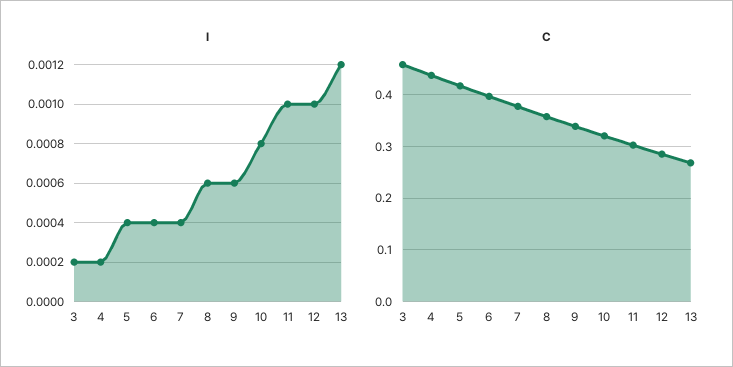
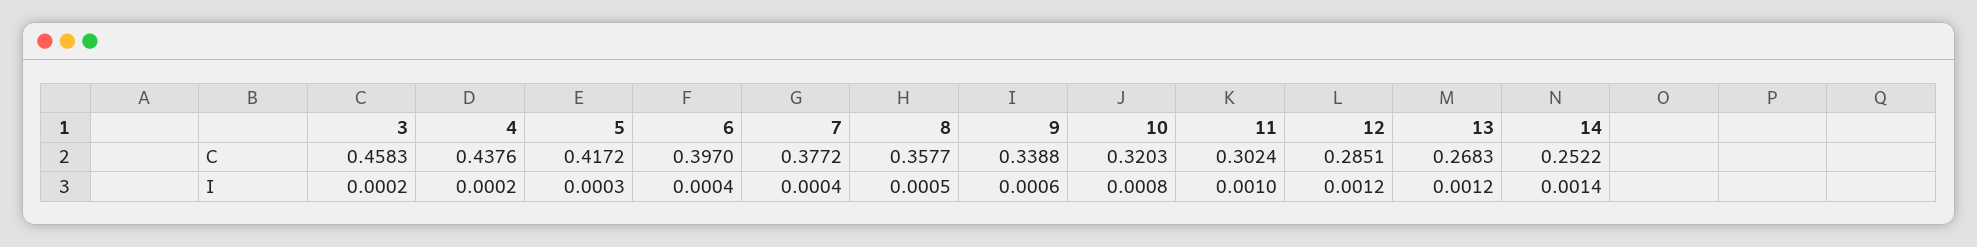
  {
    "I": {
      "3": 0.0002,
      "4": 0.0002,
-     "5": 0.0004,
+     "5": 0.0003,
      "6": 0.0004,
      "7": 0.0004,
-     "8": 0.0006,
+     "8": 0.0005,
      "9": 0.0006,
      "10": 0.0008,
      "11": 0.001,
-     "12": 0.001,
+     "12": 0.0012,
-     "13": 0.0012
+     "13": 0.0012,
+     "14": 0.0014
    },
    "C": {
      "3": 0.4583,
      "4": 0.4376,
      "5": 0.4172,
      "6": 0.397,
      "7": 0.3772,
      "8": 0.3577,
      "9": 0.3388,
      "10": 0.3203,
      "11": 0.3024,
      "12": 0.2851,
-     "13": 0.2683
+     "13": 0.2683,
+     "14": 0.2522
    }
  }

